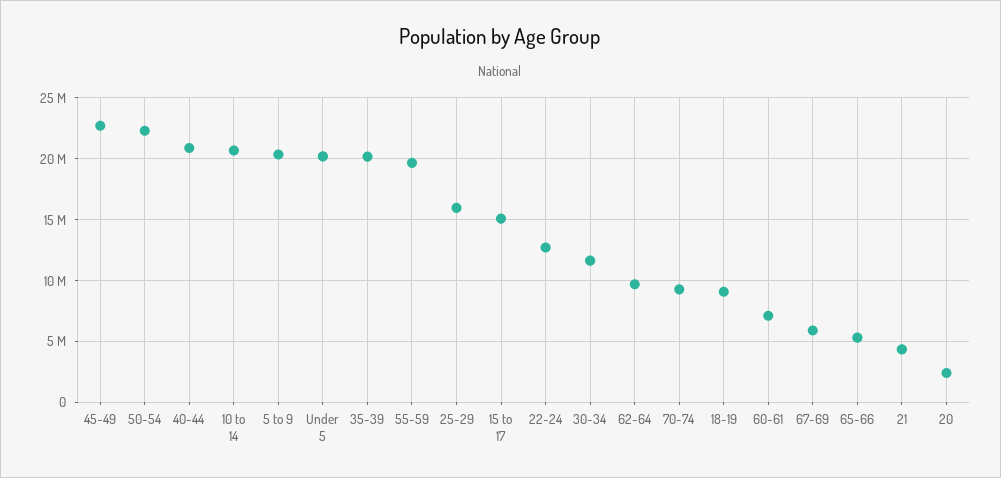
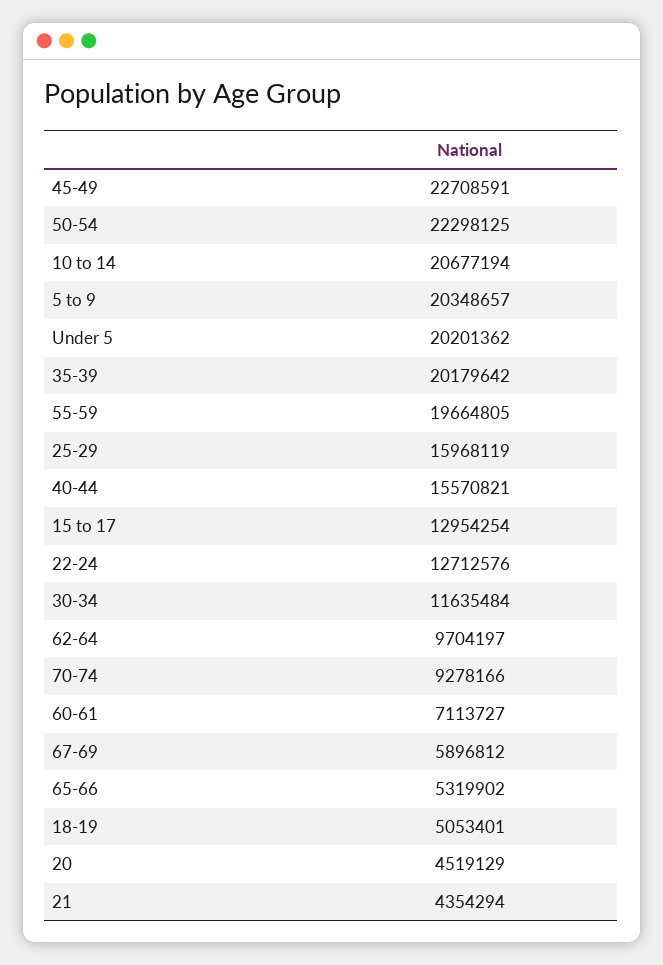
  {
    "45-49": 22708591,
    "50-54": 22298125,
-   "40-44": 21000000,
+   "40-44": 15570821,
    "10 to 14": 20677194,
    "5 to 9": 20348657,
    "Under 5": 20201362,
    "35-39": 20179642,
    "55-59": 19664805,
    "25-29": 15968119,
-   "15 to 17": 15000000,
+   "15 to 17": 12954254,
    "22-24": 12712576,
    "30-34": 11635484,
    "62-64": 9704197,
    "70-74": 9278166,
-   "18-19": 9000000,
+   "18-19": 5053401,
    "60-61": 7113727,
    "67-69": 5896812,
    "65-66": 5319902,
    "21": 4354294,
-   "20": 2500000
+   "20": 4519129
  }

